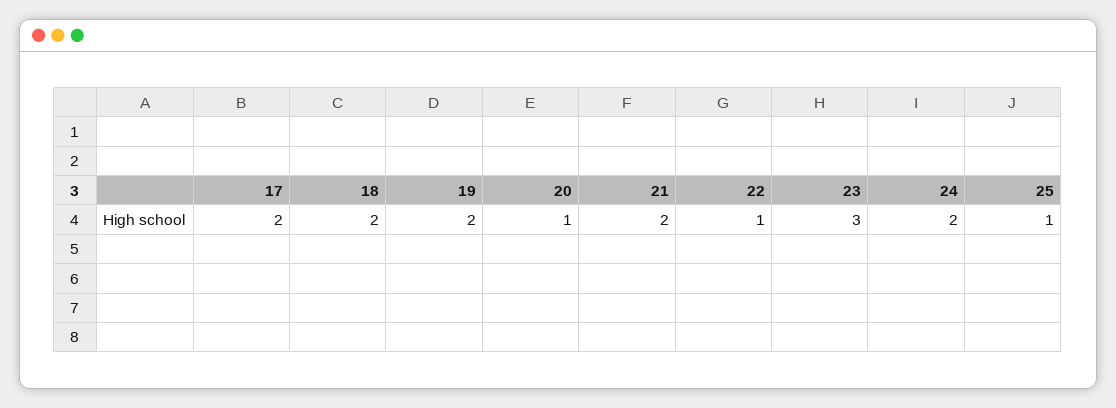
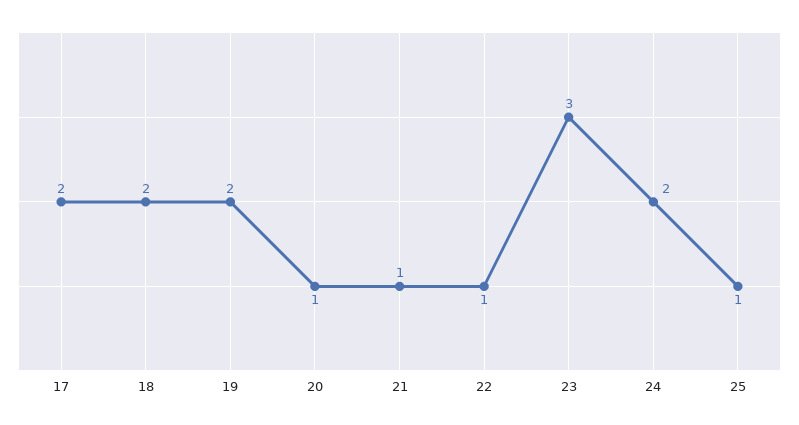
  {
    "17": 2,
    "18": 2,
    "19": 2,
    "20": 1,
-   "21": 2,
+   "21": 1,
    "22": 1,
    "23": 3,
    "24": 2,
    "25": 1
  }

